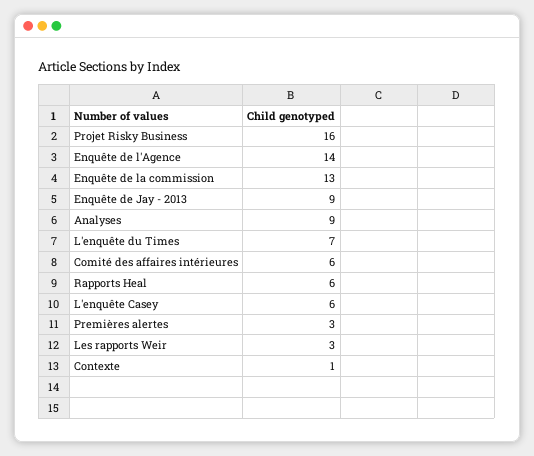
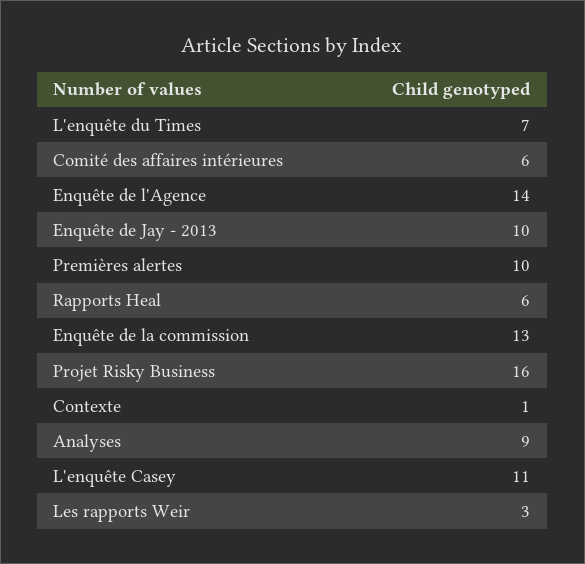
  {
    "Projet Risky Business": 16,
    "Enquête de l'Agence": 14,
    "Enquête de la commission": 13,
-   "Enquête de Jay - 2013": 9,
+   "Enquête de Jay - 2013": 10,
    "Analyses": 9,
    "L'enquête du Times": 7,
    "Comité des affaires intérieures": 6,
    "Rapports Heal": 6,
-   "L'enquête Casey": 6,
+   "L'enquête Casey": 11,
-   "Premières alertes": 3,
+   "Premières alertes": 10,
    "Les rapports Weir": 3,
    "Contexte": 1
  }

